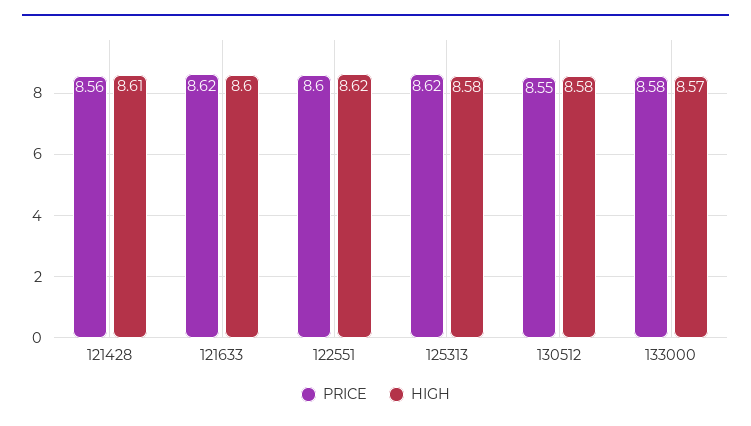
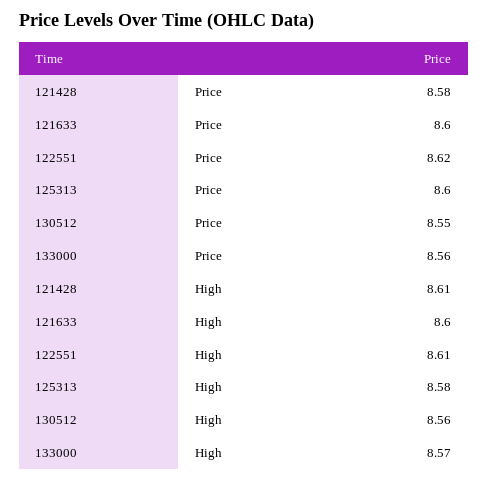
  {
    "PRICE": {
-     "121428": 8.56,
+     "121428": 8.58,
-     "121633": 8.62,
+     "121633": 8.6,
-     "122551": 8.6,
+     "122551": 8.62,
-     "125313": 8.62,
+     "125313": 8.6,
      "130512": 8.55,
-     "133000": 8.58
+     "133000": 8.56
    },
    "HIGH": {
      "121428": 8.61,
      "121633": 8.6,
-     "122551": 8.62,
+     "122551": 8.61,
      "125313": 8.58,
-     "130512": 8.58,
+     "130512": 8.56,
      "133000": 8.57
    }
  }

